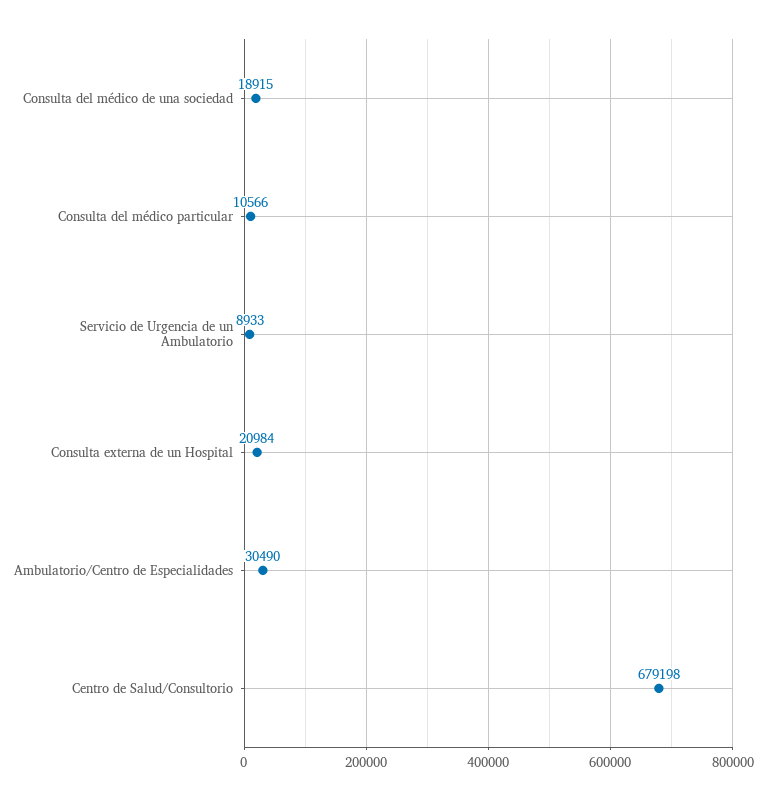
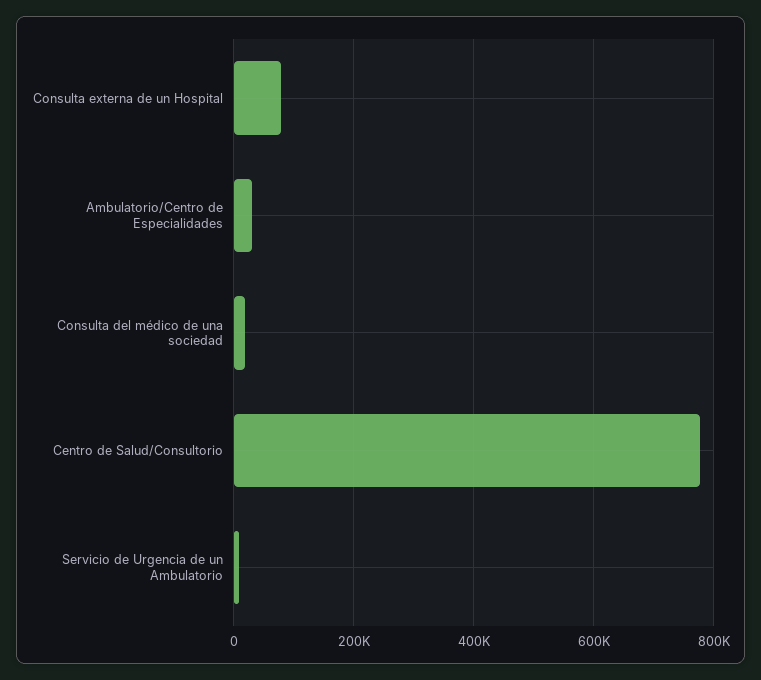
  {
    "Consulta del médico de una sociedad": 18915,
-   "Consulta del médico particular": 10566,
    "Servicio de Urgencia de un Ambulatorio": 8933,
-   "Consulta externa de un Hospital": 20984,
+   "Consulta externa de un Hospital": 80000,
    "Ambulatorio/Centro de Especialidades": 30490,
-   "Centro de Salud/Consultorio": 679198
+   "Centro de Salud/Consultorio": 780000
  }

